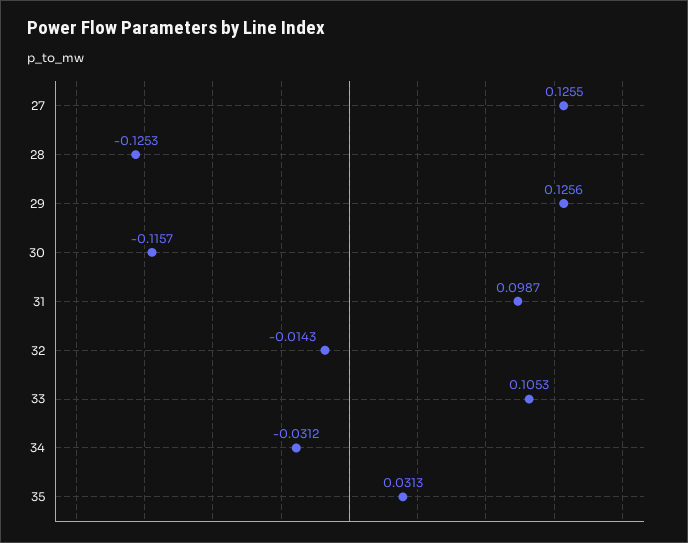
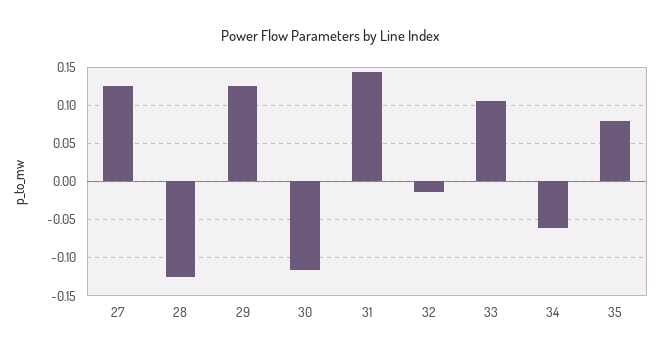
  {
    "27": 0.1255,
    "28": -0.1253,
    "29": 0.1256,
    "30": -0.1157,
-   "31": 0.0987,
+   "31": 0.14,
    "32": -0.0143,
    "33": 0.1053,
-   "34": -0.0312,
+   "34": -0.06,
-   "35": 0.0313
+   "35": 0.08
  }

